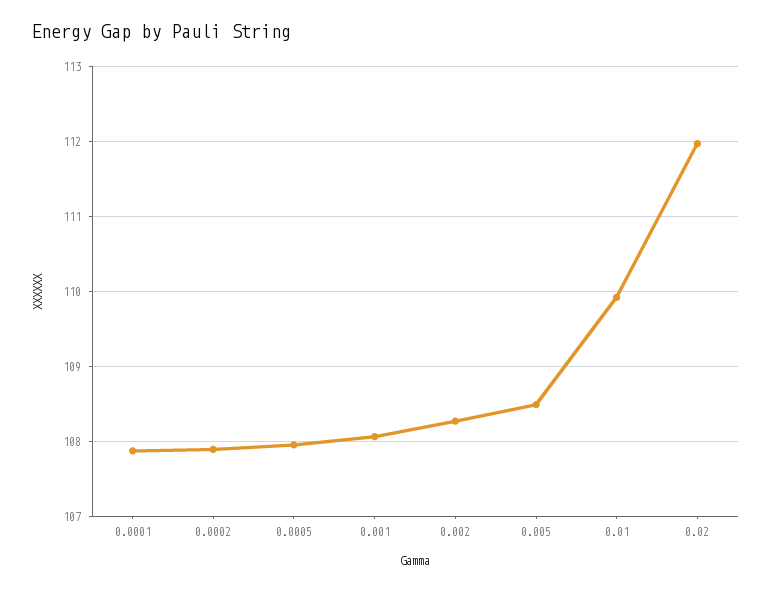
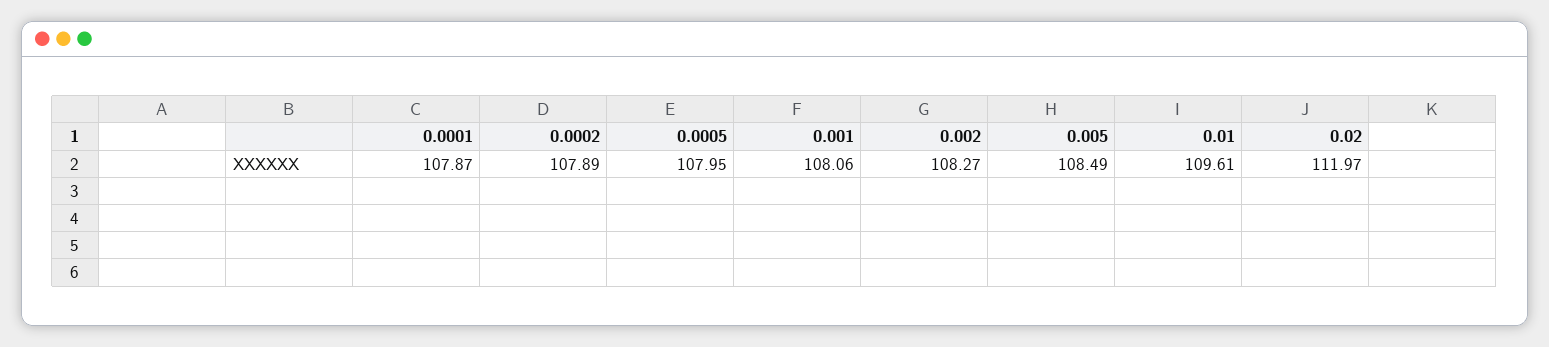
  {
    "0.0001": 107.87,
    "0.0002": 107.89,
    "0.0005": 107.95,
    "0.001": 108.06,
    "0.002": 108.27,
    "0.005": 108.49,
-   "0.01": 109.9,
+   "0.01": 109.61,
    "0.02": 111.97
  }

